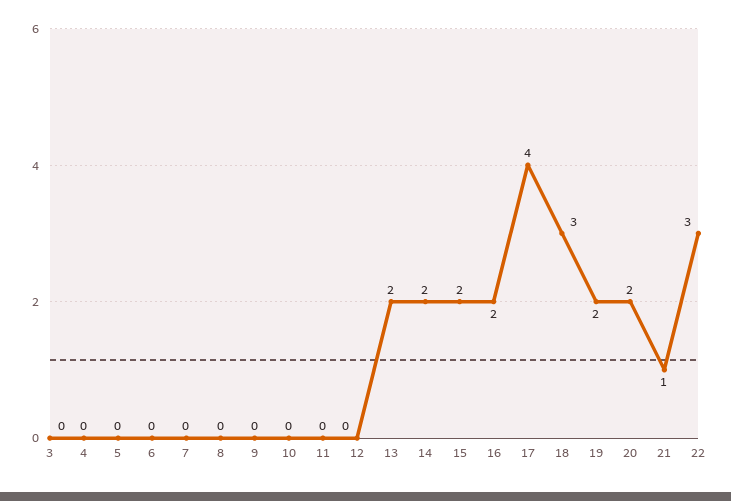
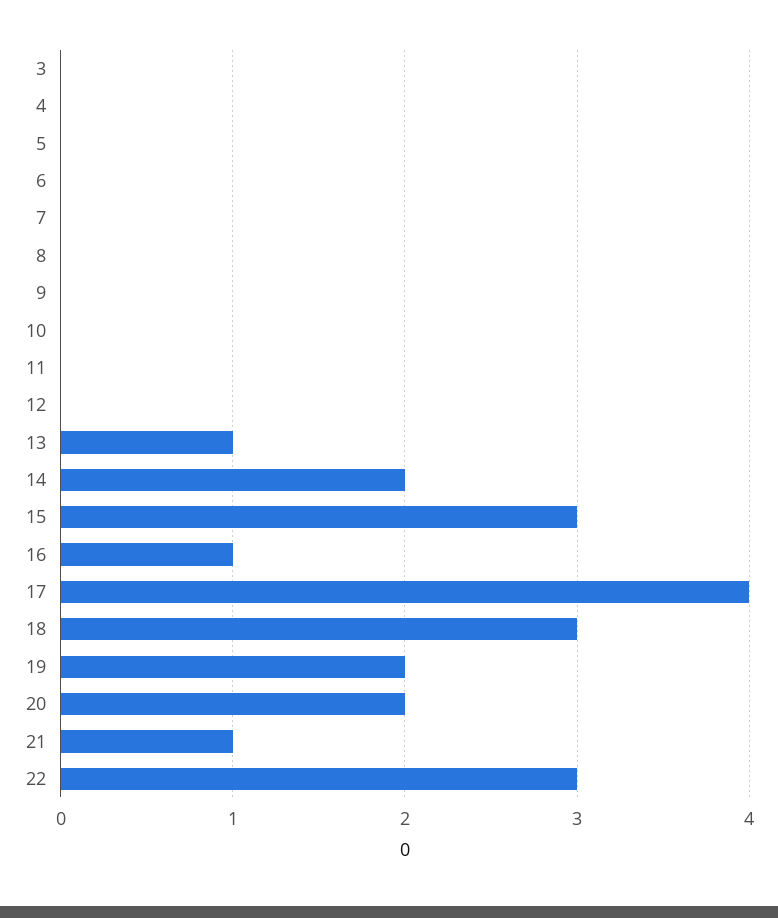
  {
    "3": 0,
    "4": 0,
    "5": 0,
    "6": 0,
    "7": 0,
    "8": 0,
    "9": 0,
    "10": 0,
    "11": 0,
    "12": 0,
-   "13": 2,
+   "13": 1,
    "14": 2,
-   "15": 2,
+   "15": 3,
-   "16": 2,
+   "16": 1,
    "17": 4,
    "18": 3,
    "19": 2,
    "20": 2,
    "21": 1,
    "22": 3
  }

